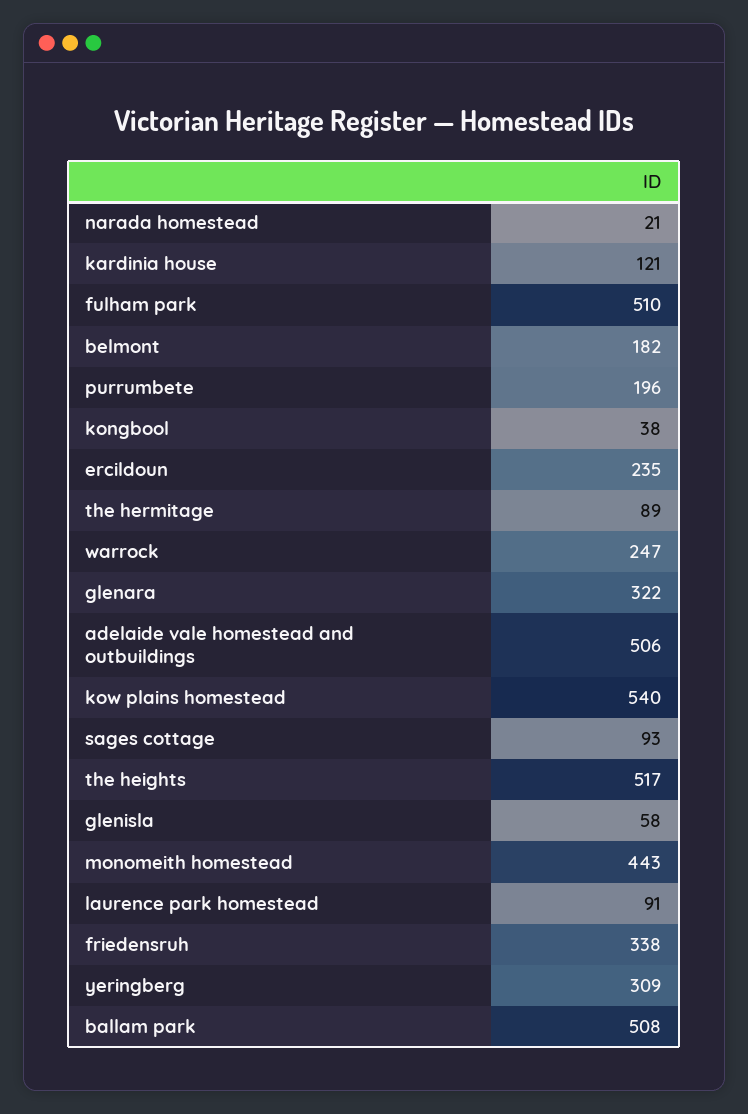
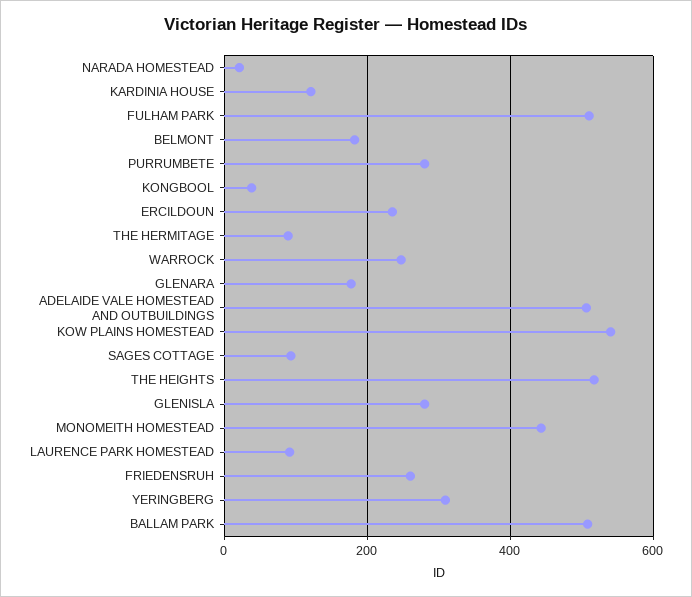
  {
    "narada homestead": 21,
    "kardinia house": 121,
    "fulham park": 510,
    "belmont": 182,
-   "purrumbete": 196,
+   "purrumbete": 280,
    "kongbool": 38,
    "ercildoun": 235,
    "the hermitage": 89,
    "warrock": 247,
-   "glenara": 322,
+   "glenara": 180,
    "adelaide vale homestead and outbuildings": 506,
    "kow plains homestead": 540,
    "sages cottage": 93,
    "the heights": 517,
-   "glenisla": 58,
+   "glenisla": 280,
    "monomeith homestead": 443,
    "laurence park homestead": 91,
-   "friedensruh": 338,
+   "friedensruh": 260,
    "yeringberg": 309,
    "ballam park": 508
  }

